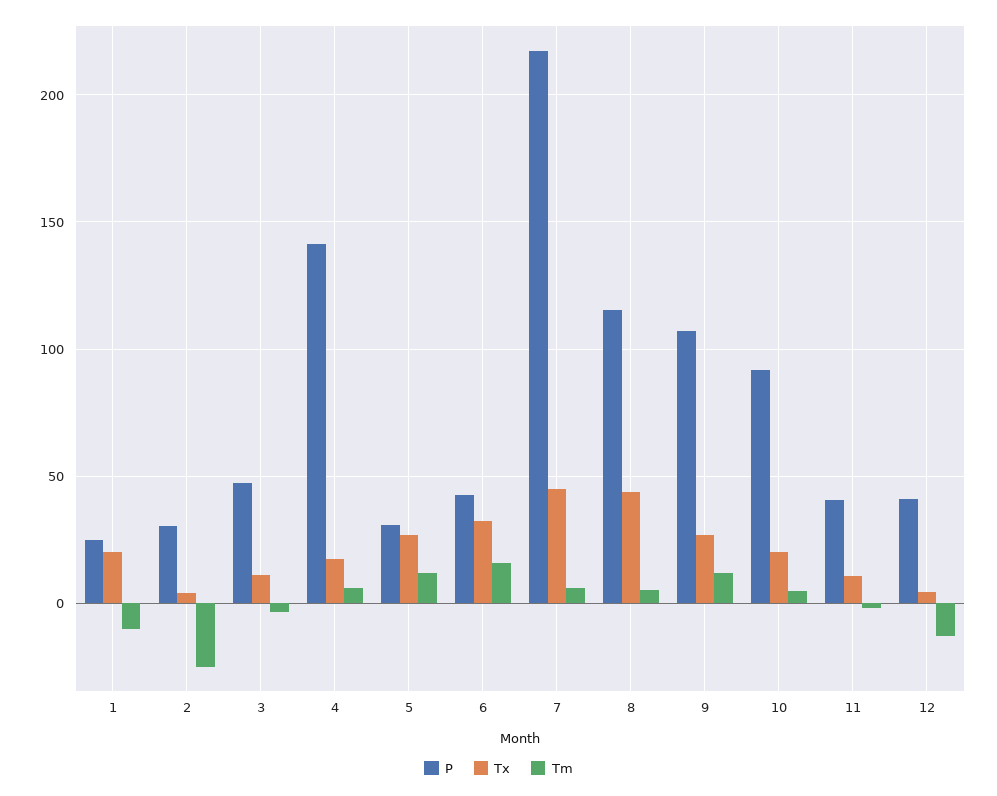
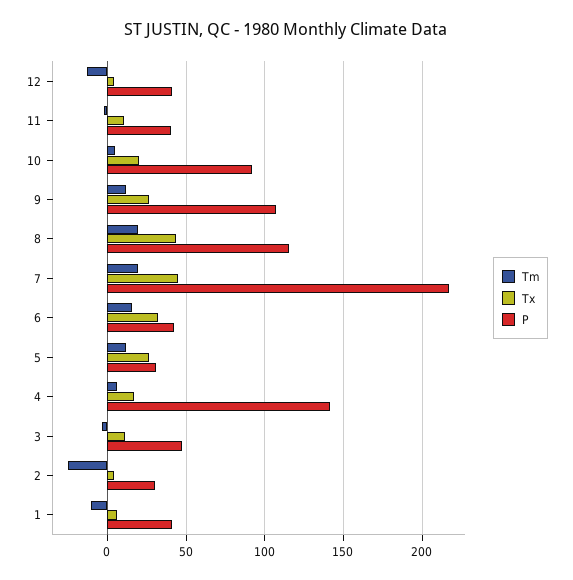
  {
    "P": {
-     "1": 25,
+     "1": 40,
      "2": 30,
      "3": 45,
      "4": 140,
      "5": 30,
      "6": 45,
      "7": 215,
      "8": 115,
      "9": 105,
      "10": 90,
      "11": 40,
      "12": 40
    },
    "Tx": {
-     "1": 20,
+     "1": 5,
      "2": 5,
      "3": 10,
      "4": 15,
      "5": 25,
      "6": 30,
      "7": 45,
      "8": 45,
      "9": 25,
      "10": 20,
      "11": 10,
      "12": 5
    },
    "Tm": {
      "1": -10,
      "2": -25,
      "3": -5,
      "4": 5,
      "5": 10,
      "6": 15,
-     "7": 5,
+     "7": 20,
-     "8": 5,
+     "8": 20,
      "9": 10,
      "10": 5,
      "11": 0,
      "12": -15
    }
  }

